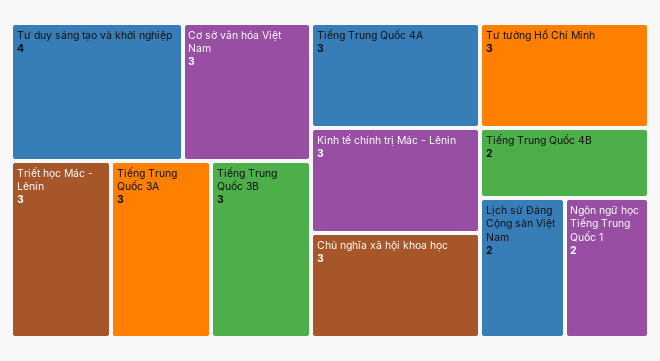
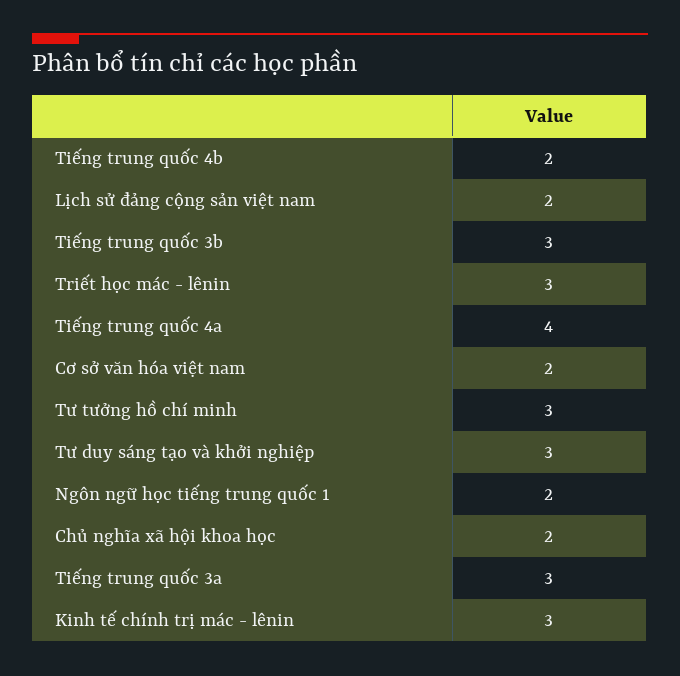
  {
-   "Tư duy sáng tạo và khởi nghiệp": 4,
+   "Tư duy sáng tạo và khởi nghiệp": 3,
-   "Cơ sở văn hóa Việt Nam": 3,
+   "Cơ sở văn hóa Việt Nam": 2,
    "Triết học Mác - Lênin": 3,
    "Tiếng Trung Quốc 3A": 3,
    "Tiếng Trung Quốc 3B": 3,
-   "Tiếng Trung Quốc 4A": 3,
+   "Tiếng Trung Quốc 4A": 4,
    "Kinh tế chính trị Mác - Lênin": 3,
-   "Chủ nghĩa xã hội khoa học": 3,
+   "Chủ nghĩa xã hội khoa học": 2,
    "Tư tưởng Hồ Chí Minh": 3,
    "Tiếng Trung Quốc 4B": 2,
    "Lịch sử Đảng Cộng sản Việt Nam": 2,
    "Ngôn ngữ học Tiếng Trung Quốc 1": 2
  }

